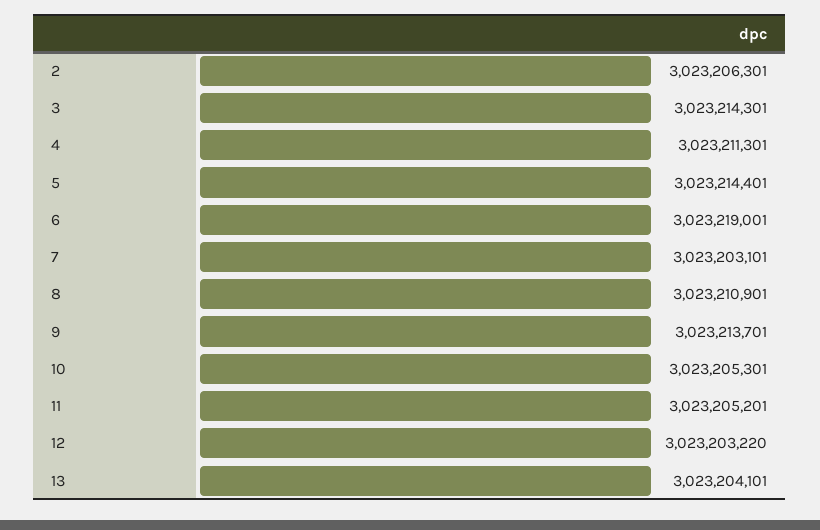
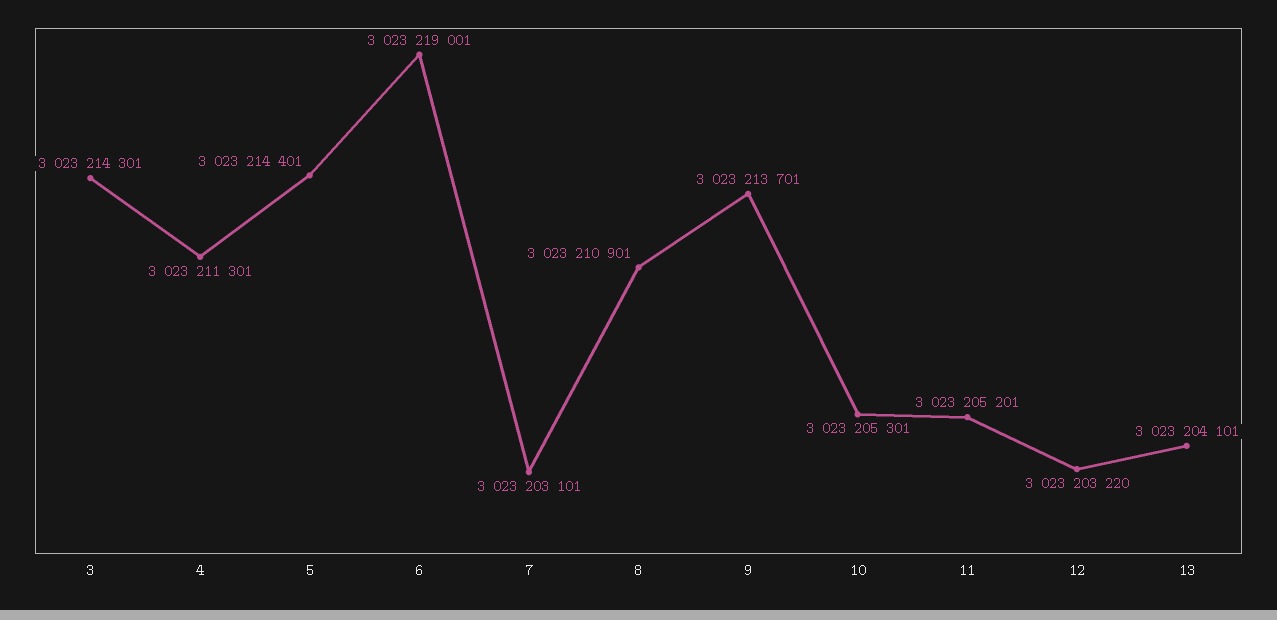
  {
-   "2": 3023206301,
    "3": 3023214301,
    "4": 3023211301,
    "5": 3023214401,
    "6": 3023219001,
    "7": 3023203101,
    "8": 3023210901,
    "9": 3023213701,
    "10": 3023205301,
    "11": 3023205201,
    "12": 3023203220,
    "13": 3023204101
  }

